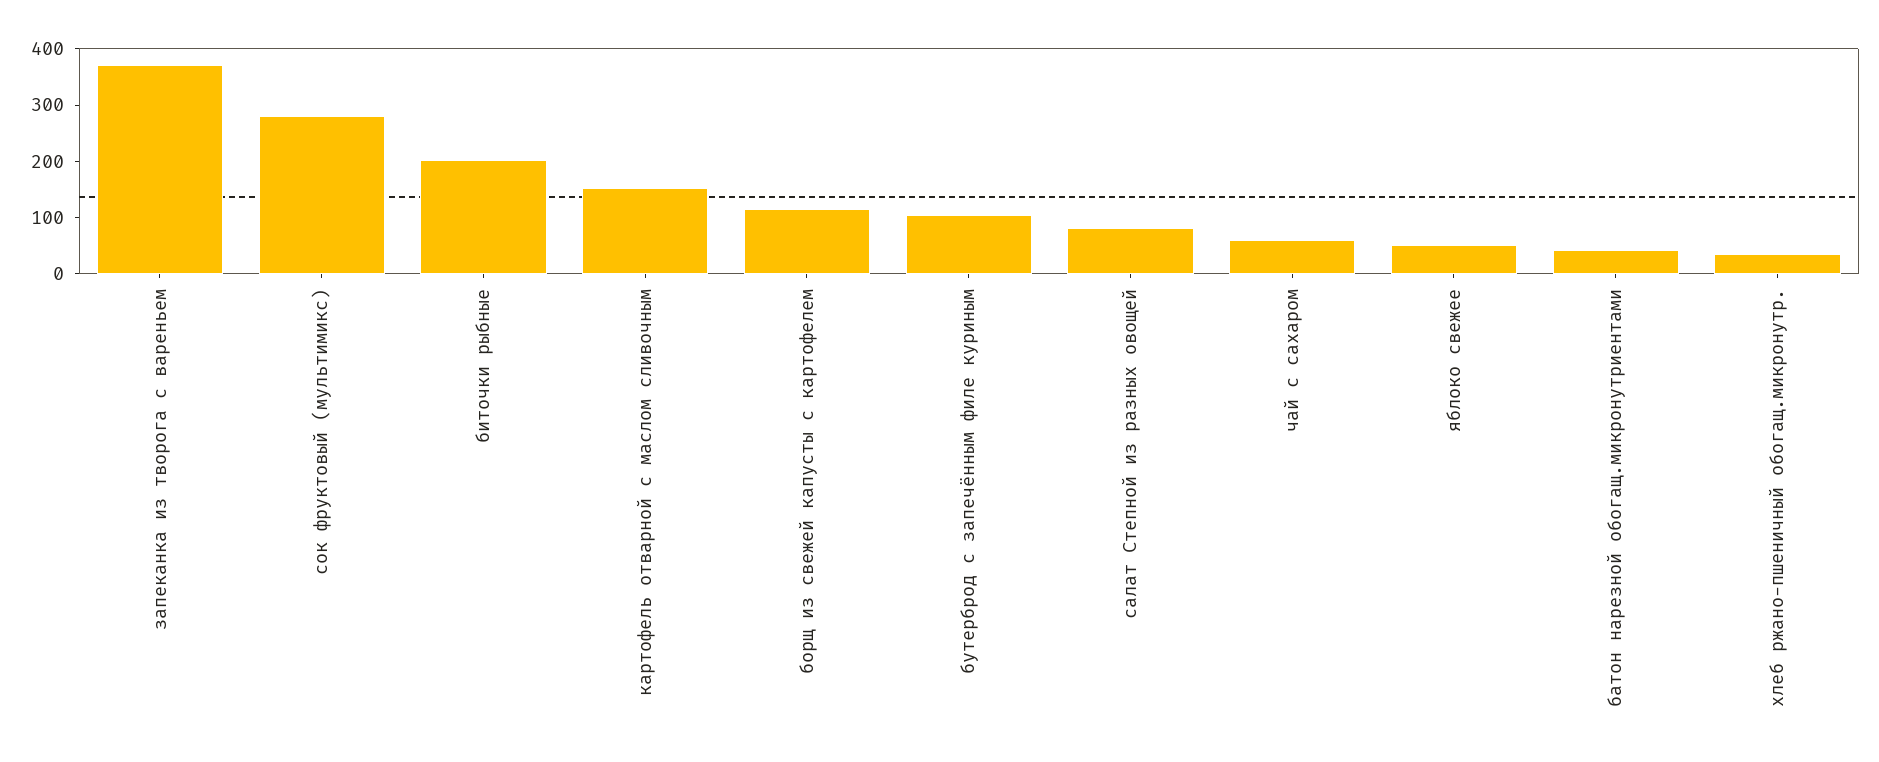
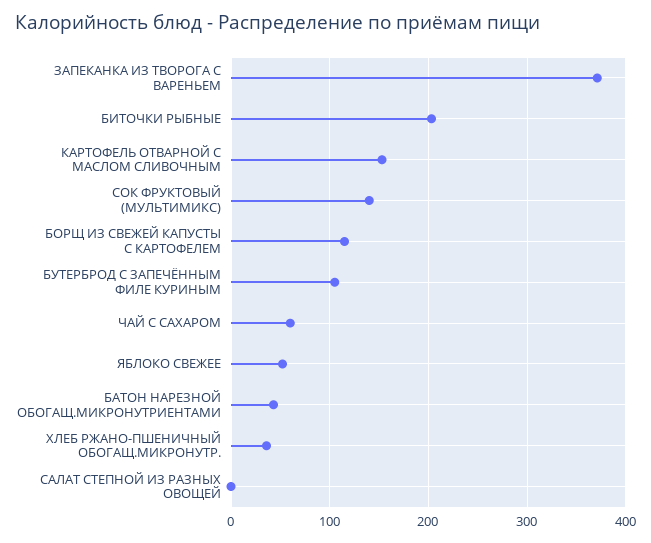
  {
    "запеканка из творога с вареньем": 370,
-   "сок фруктовый (мультимикс)": 280,
+   "сок фруктовый (мультимикс)": 140,
    "биточки рыбные": 200,
    "картофель отварной с маслом сливочным": 150,
    "борщ из свежей капусты с картофелем": 120,
    "бутерброд с запечённым филе куриным": 110,
-   "салат Степной из разных овощей": 80,
+   "салат Степной из разных овощей": 0,
    "чай с сахаром": 60,
    "яблоко свежее": 50,
    "батон нарезной обогащ.микронутриентами": 40,
    "хлеб ржано-пшеничный обогащ.микронутр.": 40
  }

